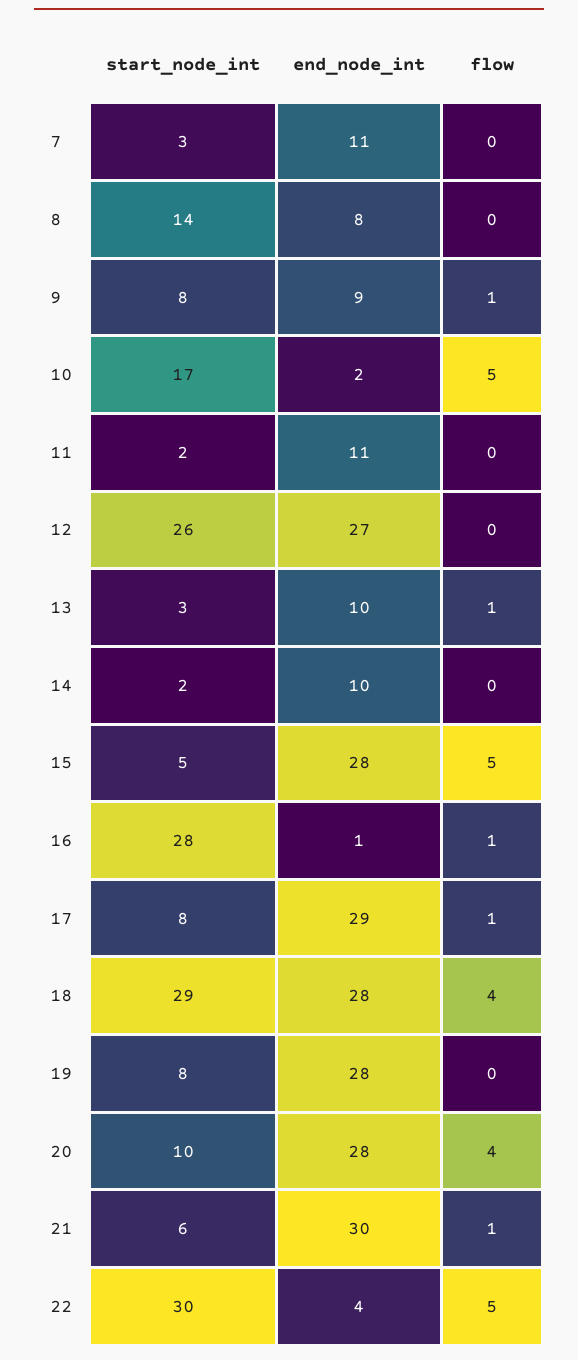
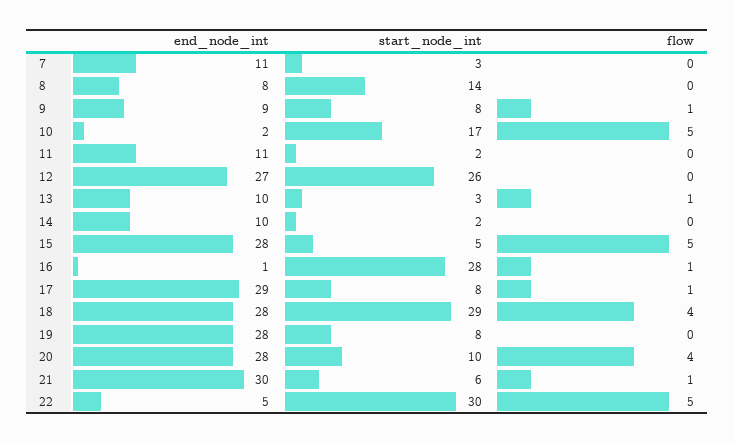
  {
    "start_node_int": {
      "7": 3,
      "8": 14,
      "9": 8,
      "10": 17,
      "11": 2,
      "12": 26,
      "13": 3,
      "14": 2,
      "15": 5,
      "16": 28,
      "17": 8,
      "18": 29,
      "19": 8,
      "20": 10,
      "21": 6,
      "22": 30
    },
    "end_node_int": {
      "7": 11,
      "8": 8,
      "9": 9,
      "10": 2,
      "11": 11,
      "12": 27,
      "13": 10,
      "14": 10,
      "15": 28,
      "16": 1,
      "17": 29,
      "18": 28,
      "19": 28,
      "20": 28,
      "21": 30,
-     "22": 4
+     "22": 5
    },
    "flow": {
      "7": 0,
      "8": 0,
      "9": 1,
      "10": 5,
      "11": 0,
      "12": 0,
      "13": 1,
      "14": 0,
      "15": 5,
      "16": 1,
      "17": 1,
      "18": 4,
      "19": 0,
      "20": 4,
      "21": 1,
      "22": 5
    }
  }

